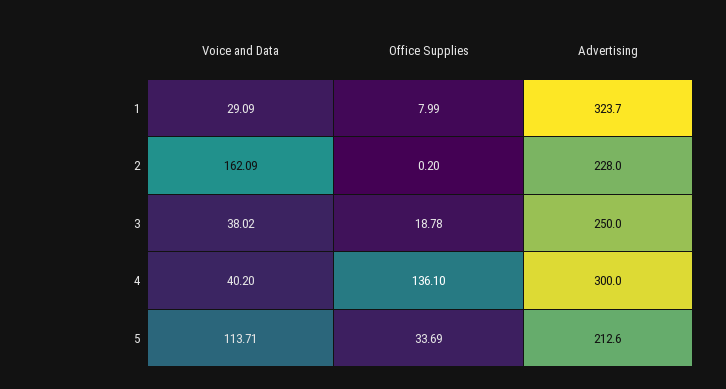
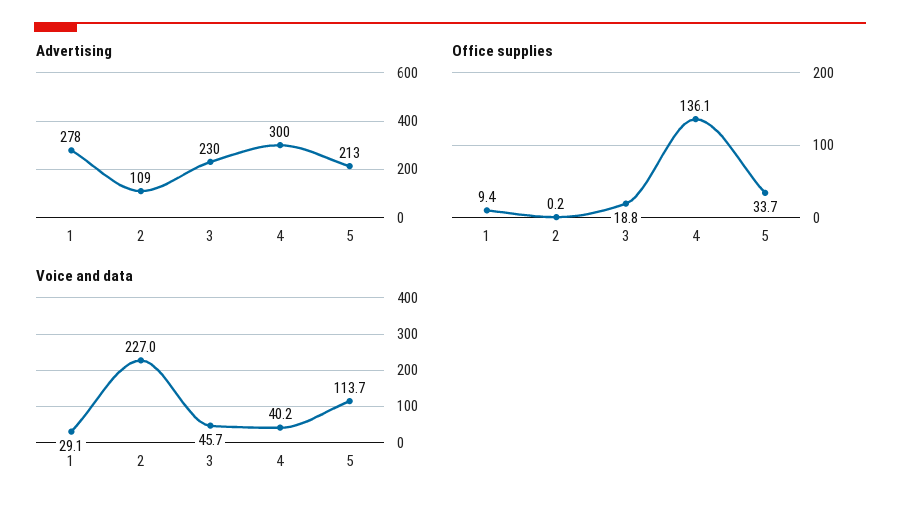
  {
    "Voice and Data": {
      "1": 29.09,
-     "2": 162.09,
+     "2": 227,
-     "3": 38.02,
+     "3": 45.7,
      "4": 40.2,
      "5": 113.71
    },
    "Office Supplies": {
-     "1": 7.99,
+     "1": 9.4,
      "2": 0.2,
      "3": 18.78,
      "4": 136.1,
      "5": 33.69
    },
    "Advertising": {
-     "1": 323.7,
+     "1": 278,
-     "2": 228,
+     "2": 109,
-     "3": 250,
+     "3": 230,
      "4": 300,
      "5": 212.6
    }
  }

